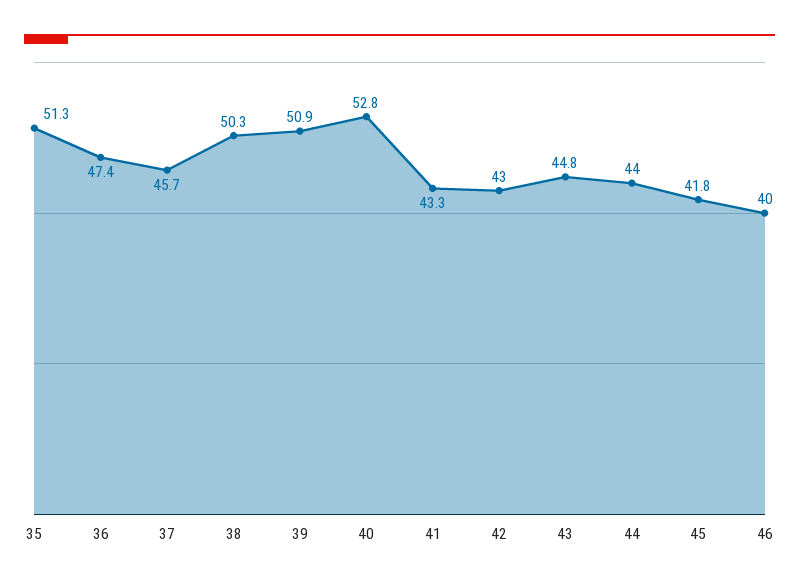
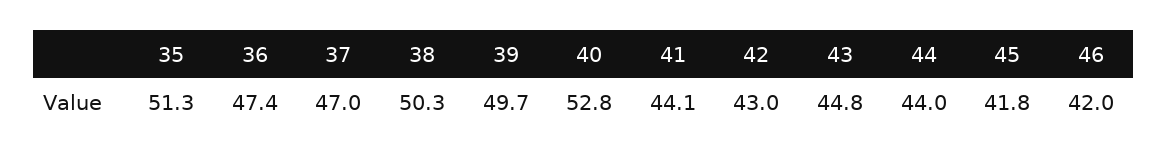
  {
    "35": 51.3,
    "36": 47.4,
-   "37": 45.7,
+   "37": 47,
    "38": 50.3,
-   "39": 50.9,
+   "39": 49.7,
    "40": 52.8,
-   "41": 43.3,
+   "41": 44.1,
    "42": 43,
    "43": 44.8,
    "44": 44,
    "45": 41.8,
-   "46": 40
+   "46": 42
  }

